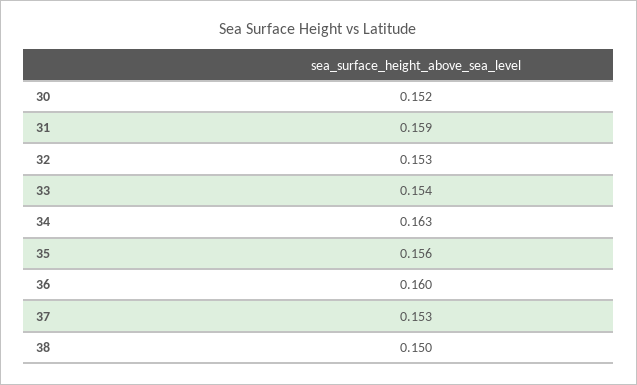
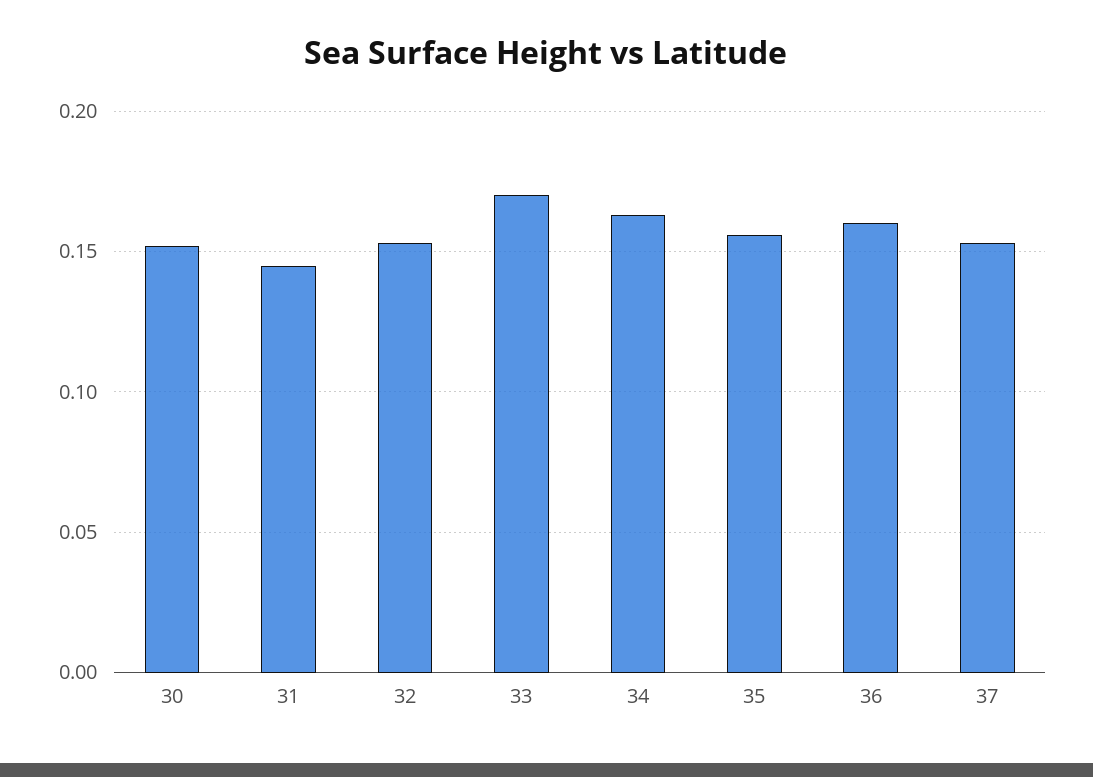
  {
    "30": 0.152,
-   "31": 0.159,
+   "31": 0.145,
    "32": 0.153,
-   "33": 0.154,
+   "33": 0.17,
    "34": 0.163,
    "35": 0.156,
    "36": 0.16,
-   "37": 0.153,
+   "37": 0.153
-   "38": 0.15
  }

